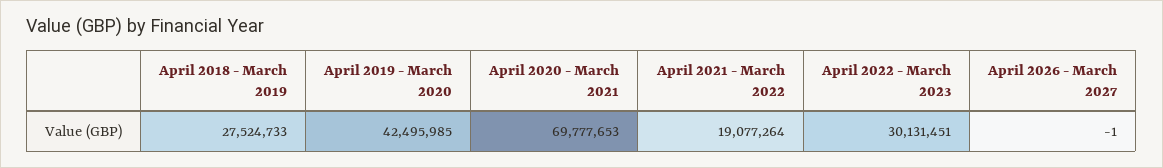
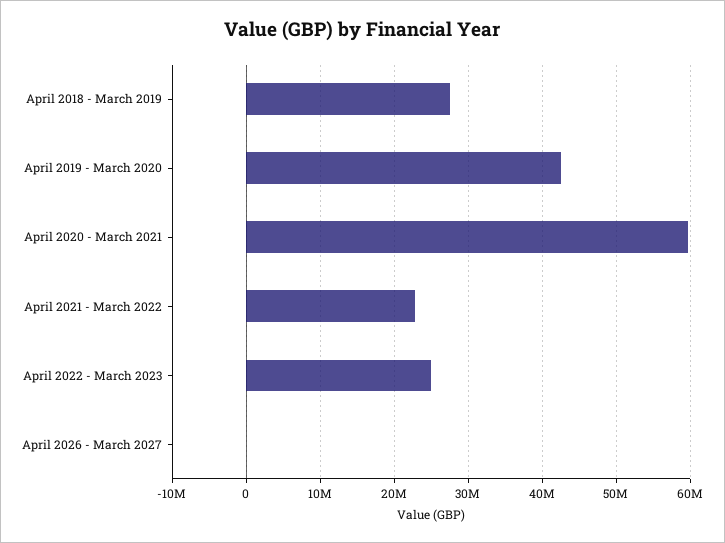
  {
    "April 2018 - March 2019": 27524733,
    "April 2019 - March 2020": 42495985,
-   "April 2020 - March 2021": 69777653,
+   "April 2020 - March 2021": 60000000,
-   "April 2021 - March 2022": 19077264,
+   "April 2021 - March 2022": 23000000,
-   "April 2022 - March 2023": 30131451,
+   "April 2022 - March 2023": 25000000,
    "April 2026 - March 2027": -1
  }

